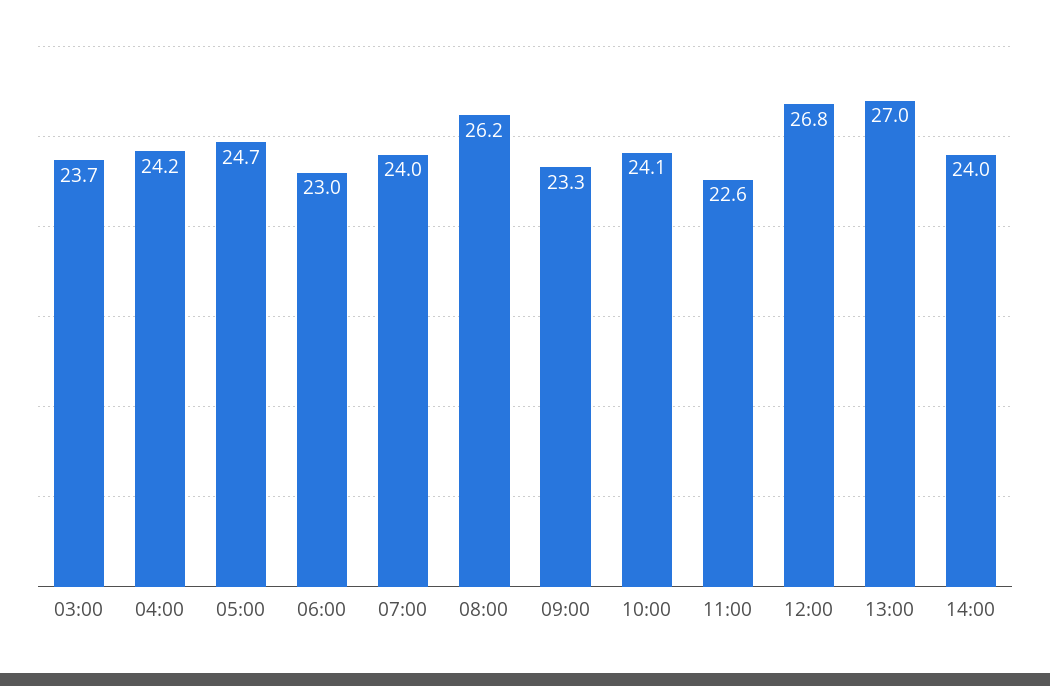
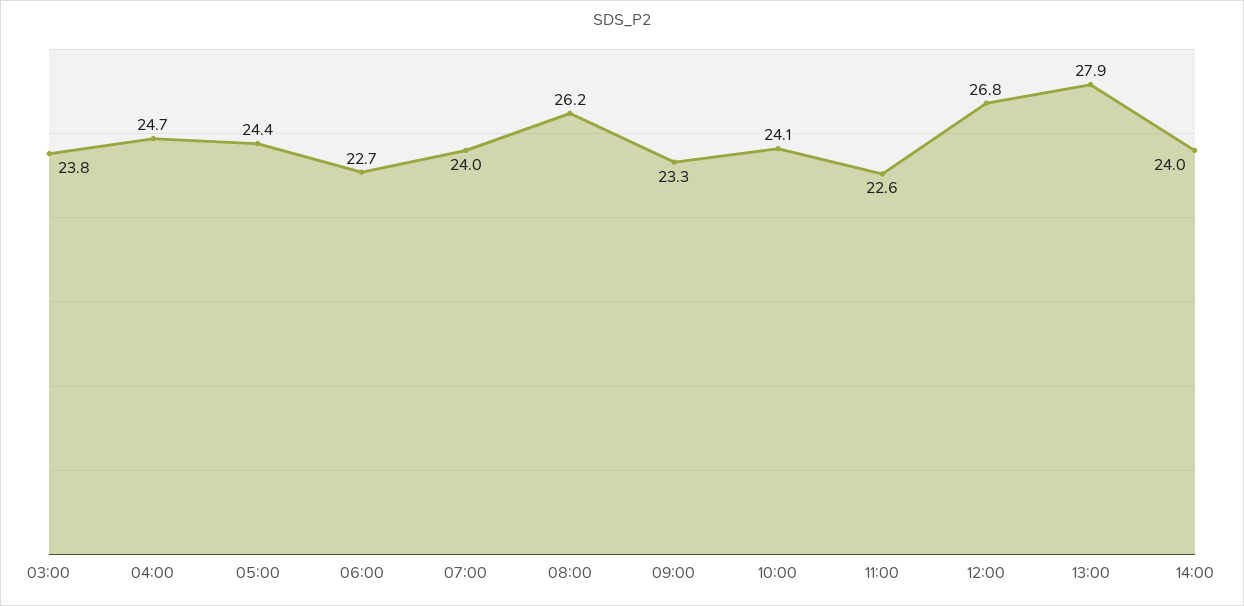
  {
-   "03:00": 23.7,
+   "03:00": 23.8,
-   "04:00": 24.2,
+   "04:00": 24.7,
-   "05:00": 24.7,
+   "05:00": 24.4,
-   "06:00": 23,
+   "06:00": 22.7,
    "07:00": 24,
    "08:00": 26.2,
    "09:00": 23.3,
    "10:00": 24.1,
    "11:00": 22.6,
    "12:00": 26.8,
-   "13:00": 27,
+   "13:00": 27.9,
    "14:00": 24
  }

